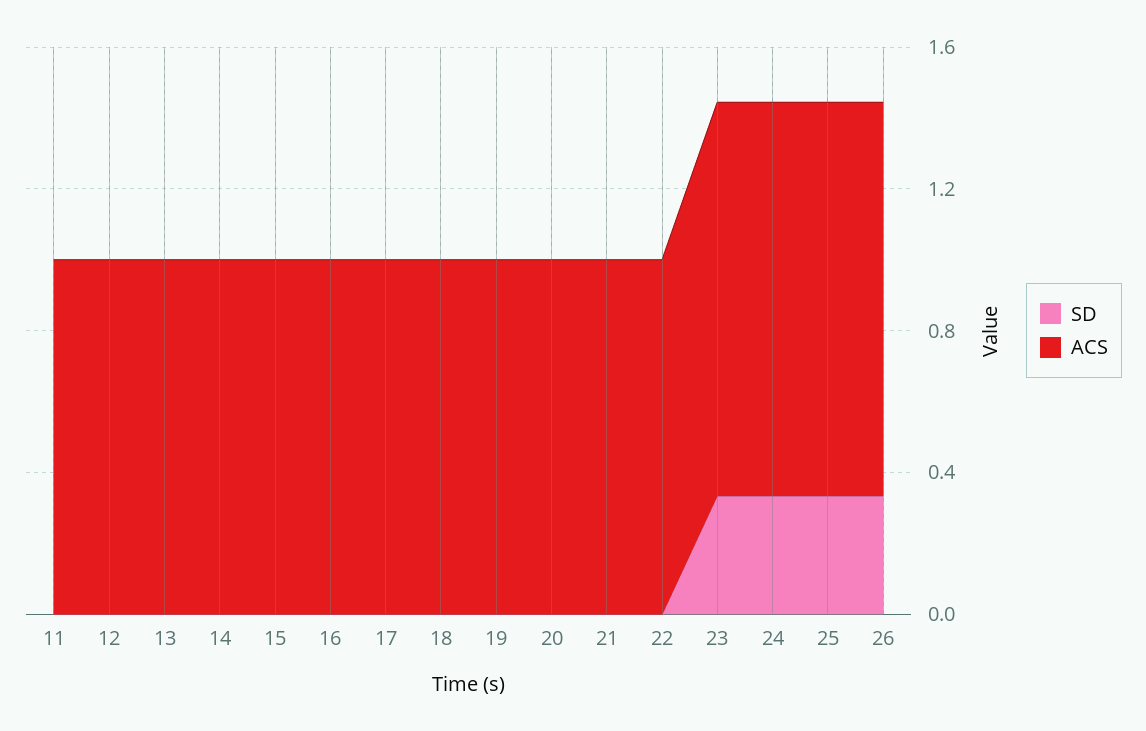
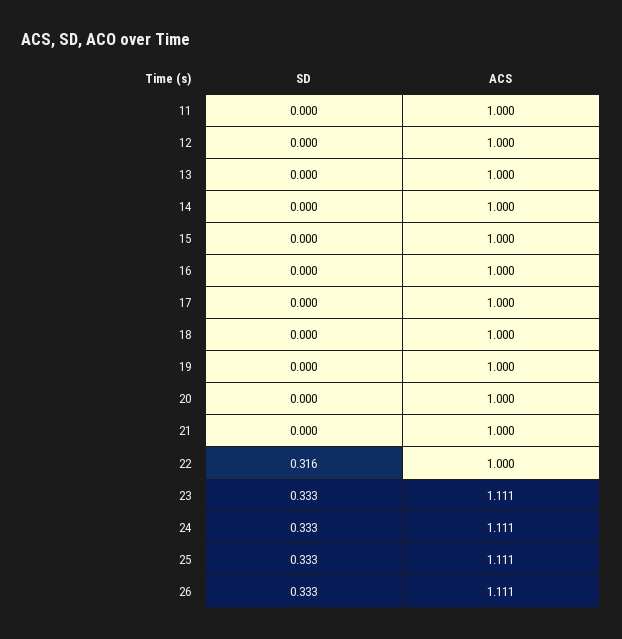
  {
    "SD": {
      "11": 0,
      "12": 0,
      "13": 0,
      "14": 0,
      "15": 0,
      "16": 0,
      "17": 0,
      "18": 0,
      "19": 0,
      "20": 0,
      "21": 0,
-     "22": 0,
+     "22": 0.316,
      "23": 0.333,
      "24": 0.333,
      "25": 0.333,
      "26": 0.333
    },
    "ACS": {
      "11": 1,
      "12": 1,
      "13": 1,
      "14": 1,
      "15": 1,
      "16": 1,
      "17": 1,
      "18": 1,
      "19": 1,
      "20": 1,
      "21": 1,
      "22": 1,
      "23": 1.111,
      "24": 1.111,
      "25": 1.111,
      "26": 1.111
    }
  }

